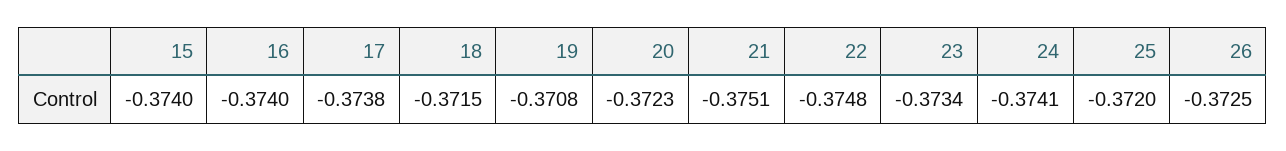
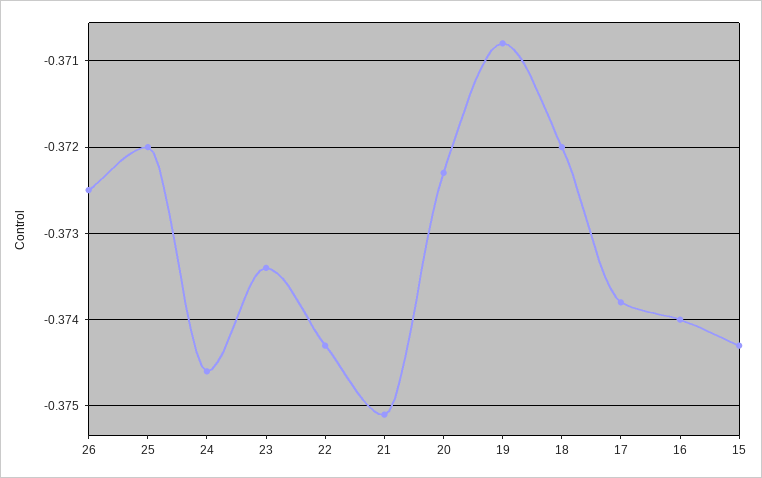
  {
-   "15": -0.374,
+   "15": -0.3743,
    "16": -0.374,
    "17": -0.3738,
-   "18": -0.3715,
+   "18": -0.372,
    "19": -0.3708,
    "20": -0.3723,
    "21": -0.3751,
-   "22": -0.3748,
+   "22": -0.3743,
    "23": -0.3734,
-   "24": -0.3741,
+   "24": -0.3746,
    "25": -0.372,
    "26": -0.3725
  }

